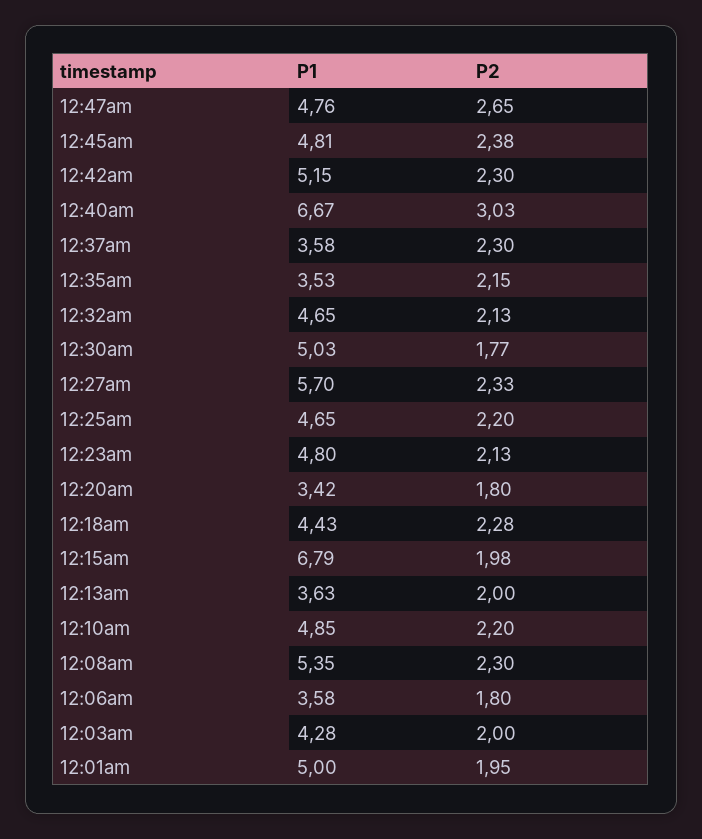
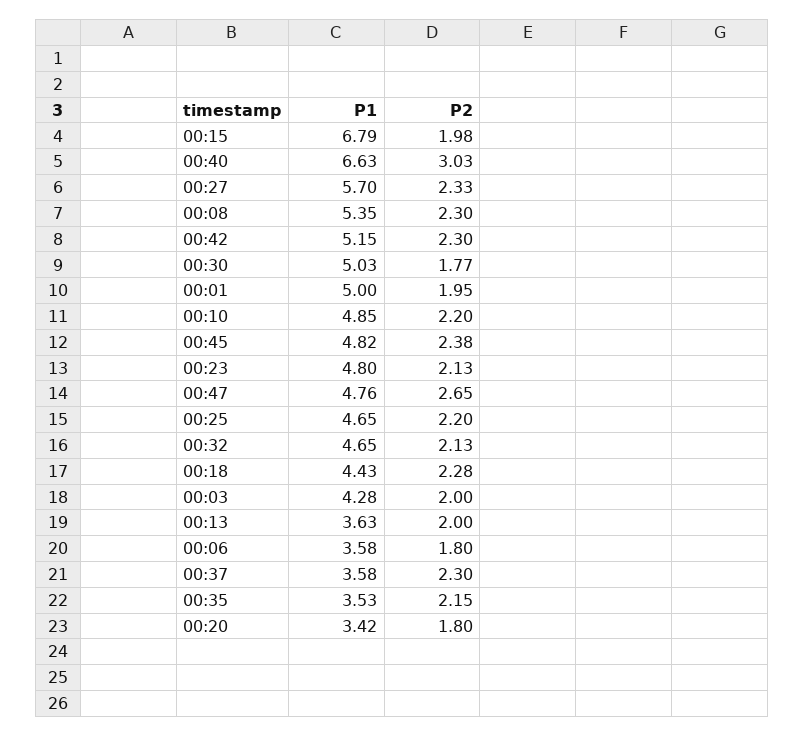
  {
    "P1": {
      "12:47am": 4.76,
-     "12:45am": 4.81,
+     "12:45am": 4.82,
      "12:42am": 5.15,
-     "12:40am": 6.67,
+     "12:40am": 6.63,
      "12:37am": 3.58,
      "12:35am": 3.53,
      "12:32am": 4.65,
      "12:30am": 5.03,
      "12:27am": 5.7,
      "12:25am": 4.65,
      "12:23am": 4.8,
      "12:20am": 3.42,
      "12:18am": 4.43,
      "12:15am": 6.79,
      "12:13am": 3.63,
      "12:10am": 4.85,
      "12:08am": 5.35,
      "12:06am": 3.58,
      "12:03am": 4.28,
      "12:01am": 5
    },
    "P2": {
      "12:47am": 2.65,
      "12:45am": 2.38,
      "12:42am": 2.3,
      "12:40am": 3.03,
      "12:37am": 2.3,
      "12:35am": 2.15,
      "12:32am": 2.13,
      "12:30am": 1.77,
      "12:27am": 2.33,
      "12:25am": 2.2,
      "12:23am": 2.13,
      "12:20am": 1.8,
      "12:18am": 2.28,
      "12:15am": 1.98,
      "12:13am": 2,
      "12:10am": 2.2,
      "12:08am": 2.3,
      "12:06am": 1.8,
      "12:03am": 2,
      "12:01am": 1.95
    }
  }

